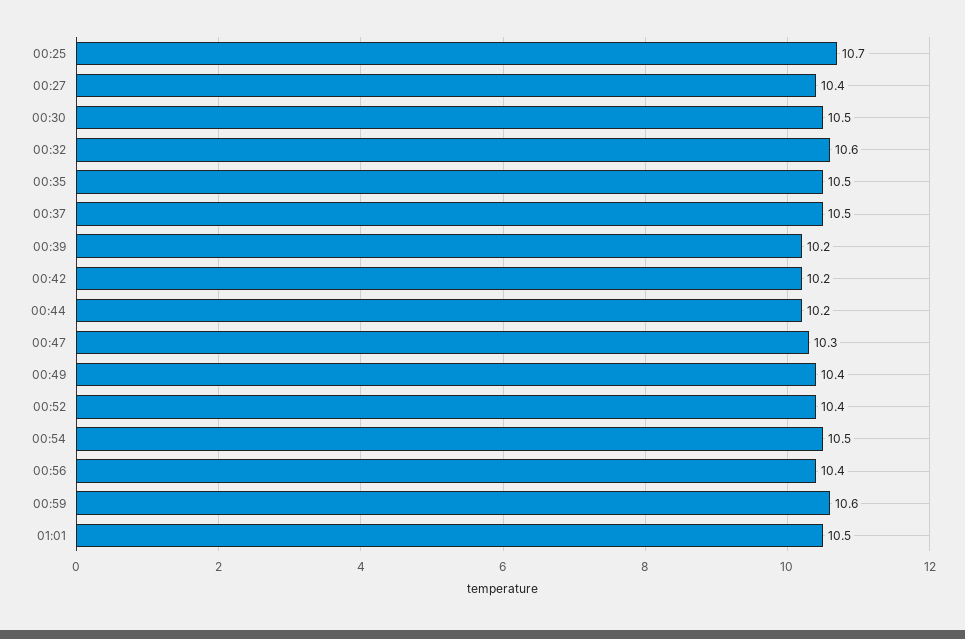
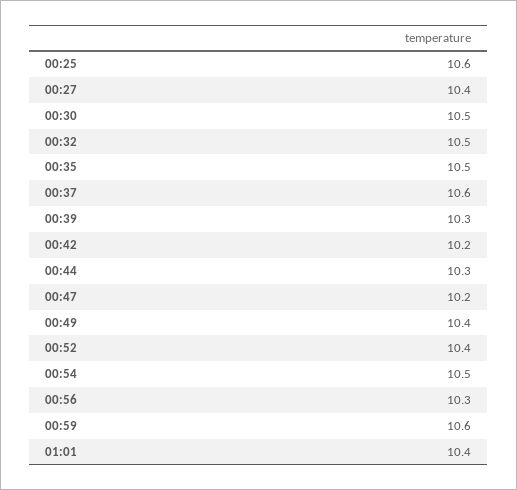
  {
-   "00:25": 10.7,
+   "00:25": 10.6,
    "00:27": 10.4,
    "00:30": 10.5,
-   "00:32": 10.6,
+   "00:32": 10.5,
    "00:35": 10.5,
-   "00:37": 10.5,
+   "00:37": 10.6,
-   "00:39": 10.2,
+   "00:39": 10.3,
    "00:42": 10.2,
-   "00:44": 10.2,
+   "00:44": 10.3,
-   "00:47": 10.3,
+   "00:47": 10.2,
    "00:49": 10.4,
    "00:52": 10.4,
    "00:54": 10.5,
-   "00:56": 10.4,
+   "00:56": 10.3,
    "00:59": 10.6,
-   "01:01": 10.5
+   "01:01": 10.4
  }

